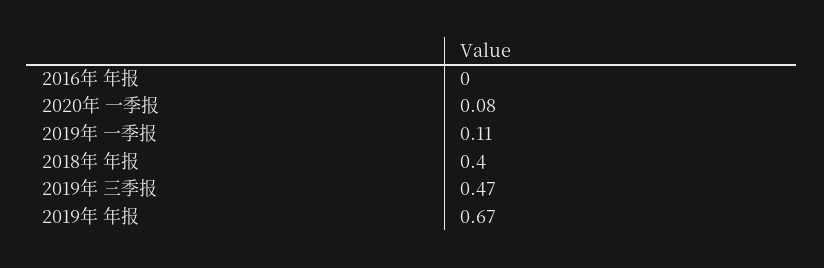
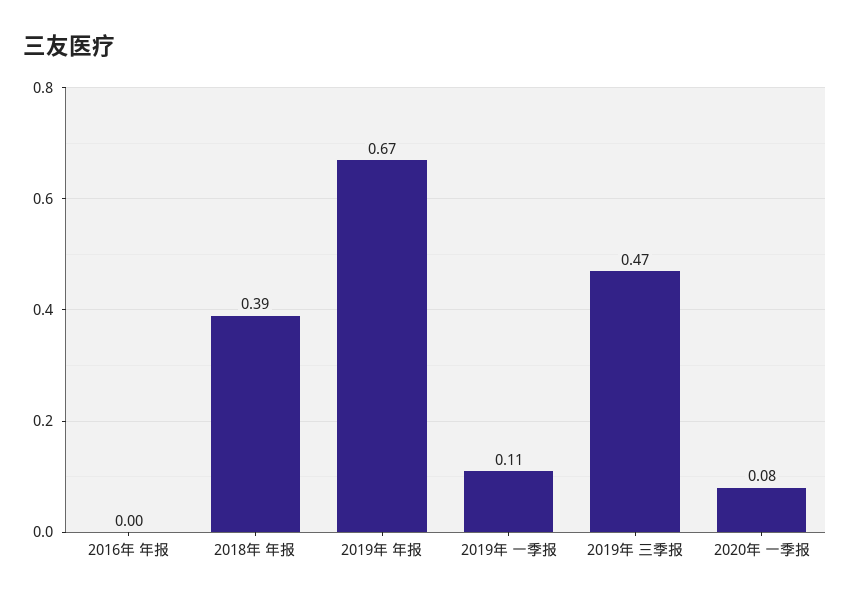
  {
    "2016年 年报": 0,
    "2020年 一季报": 0.08,
    "2019年 一季报": 0.11,
-   "2018年 年报": 0.4,
+   "2018年 年报": 0.39,
    "2019年 三季报": 0.47,
    "2019年 年报": 0.67
  }

